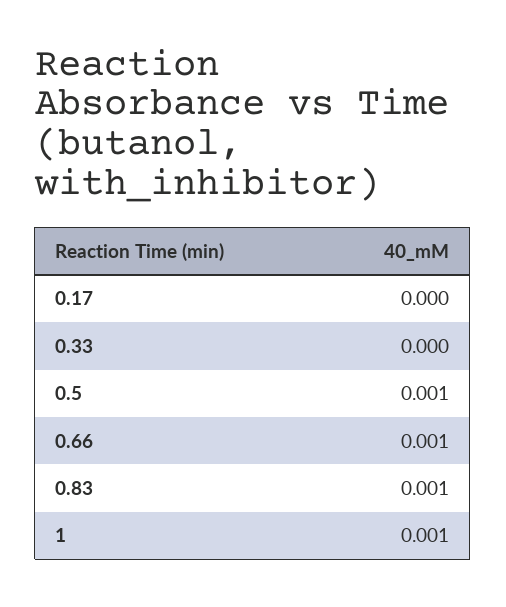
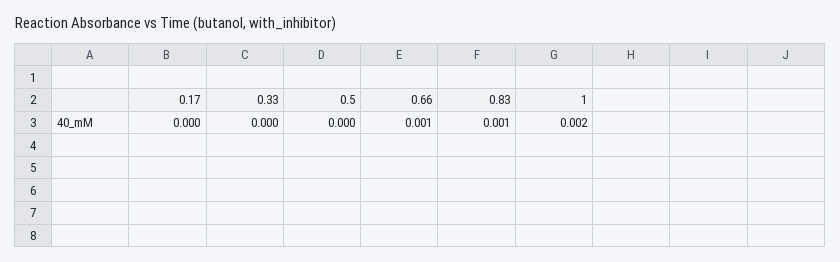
  {
    "0.17": 0,
    "0.33": 0,
-   "0.5": 0.001,
+   "0.5": 0,
    "0.66": 0.001,
    "0.83": 0.001,
-   "1": 0.001
+   "1": 0.002
  }

